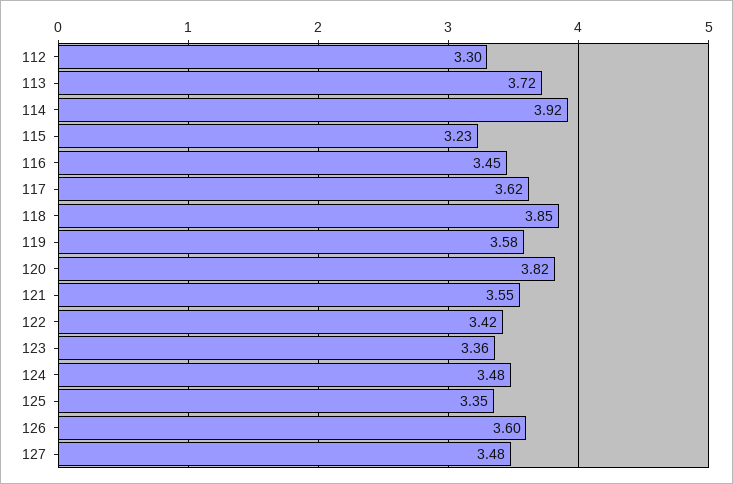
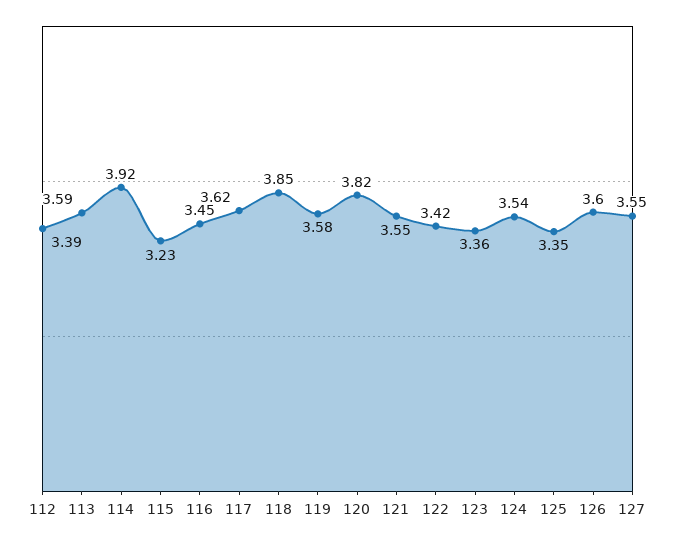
  {
-   "112": 3.3,
+   "112": 3.39,
-   "113": 3.72,
+   "113": 3.59,
    "114": 3.92,
    "115": 3.23,
    "116": 3.45,
    "117": 3.62,
    "118": 3.85,
    "119": 3.58,
    "120": 3.82,
    "121": 3.55,
    "122": 3.42,
    "123": 3.36,
-   "124": 3.48,
+   "124": 3.54,
    "125": 3.35,
    "126": 3.6,
-   "127": 3.48
+   "127": 3.55
  }

